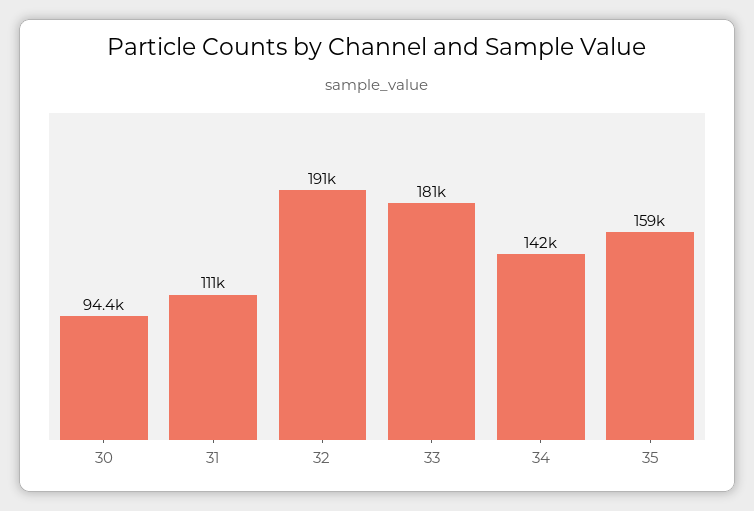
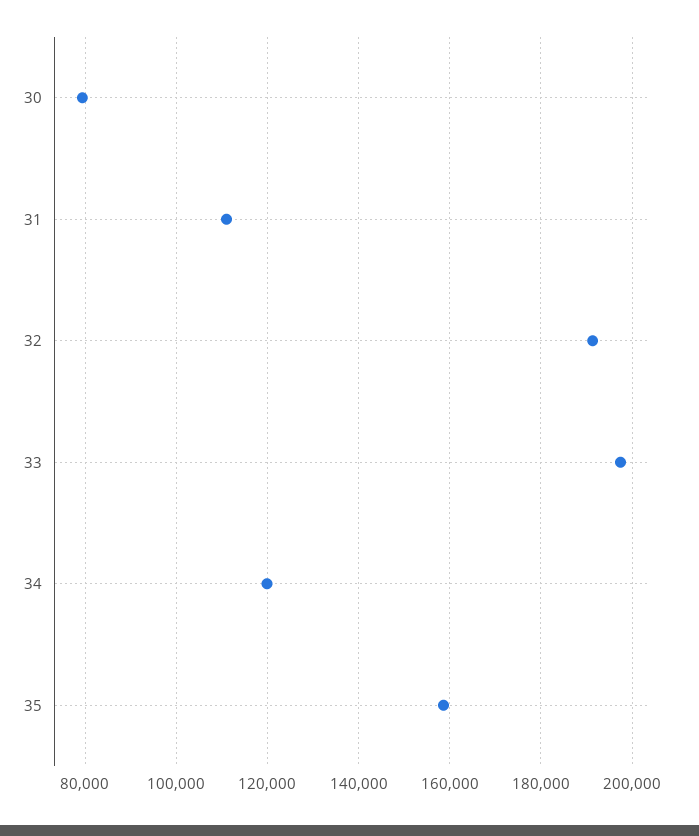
  {
-   "30": 94400,
+   "30": 80000,
    "31": 111000,
    "32": 191000,
-   "33": 181000,
+   "33": 198000,
-   "34": 142000,
+   "34": 120000,
    "35": 159000
  }

